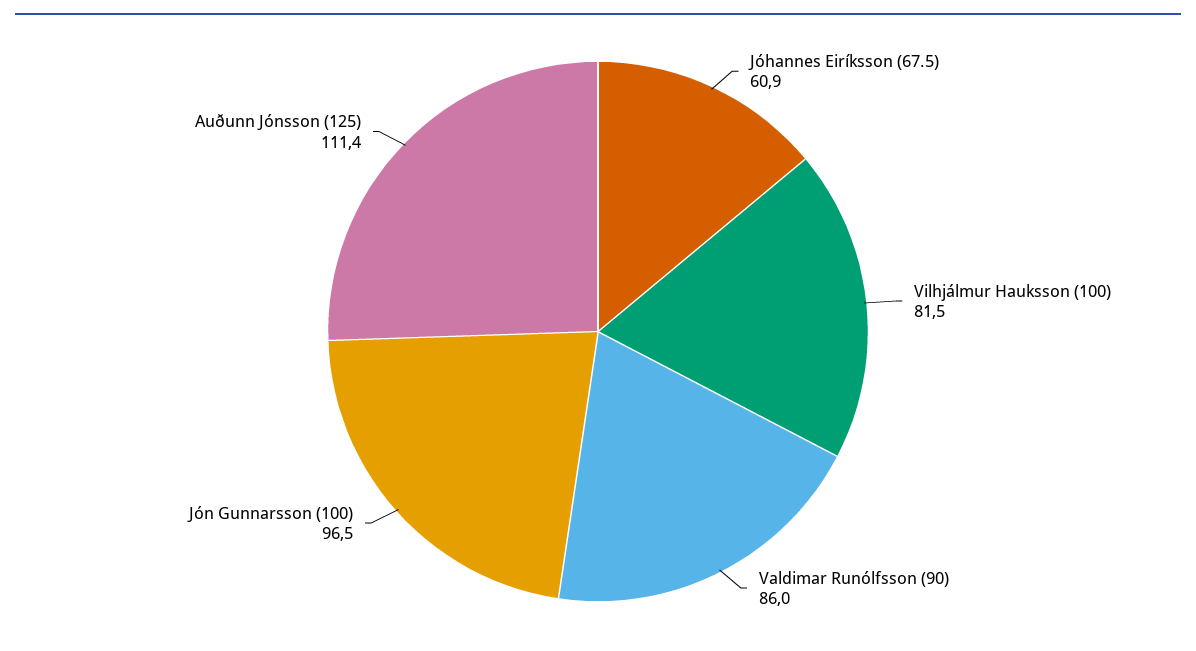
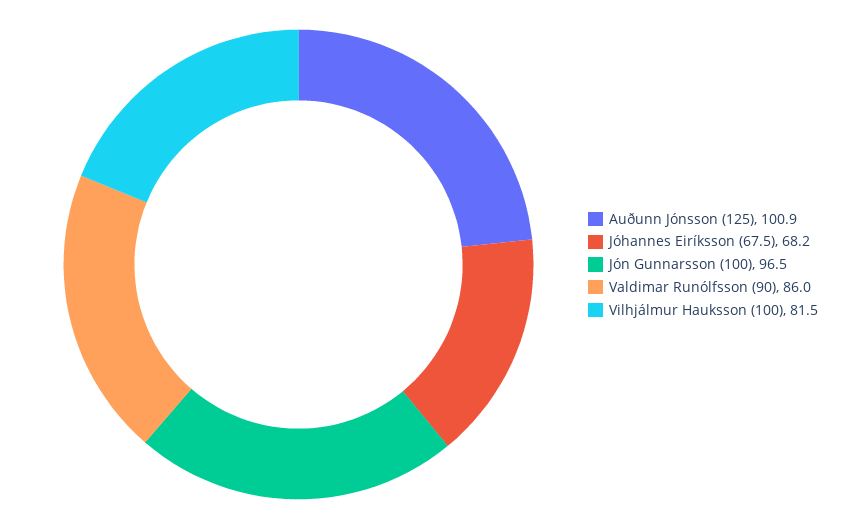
  {
-   "Jóhannes Eiríksson (67.5)": 60.9,
+   "Jóhannes Eiríksson (67.5)": 68.2,
    "Vilhjálmur Hauksson (100)": 81.5,
    "Valdimar Runólfsson (90)": 86,
    "Jón Gunnarsson (100)": 96.5,
-   "Auðunn Jónsson (125)": 111.4
+   "Auðunn Jónsson (125)": 100.9
  }

